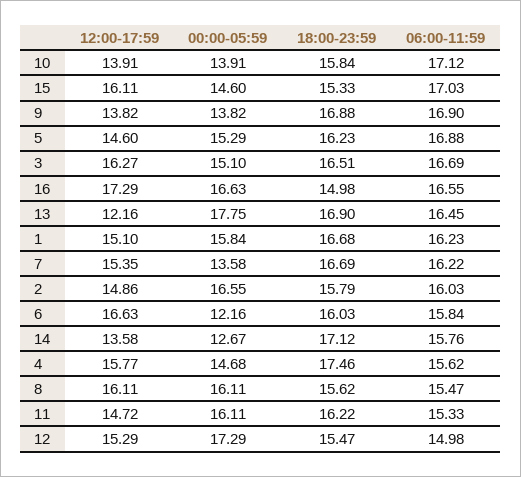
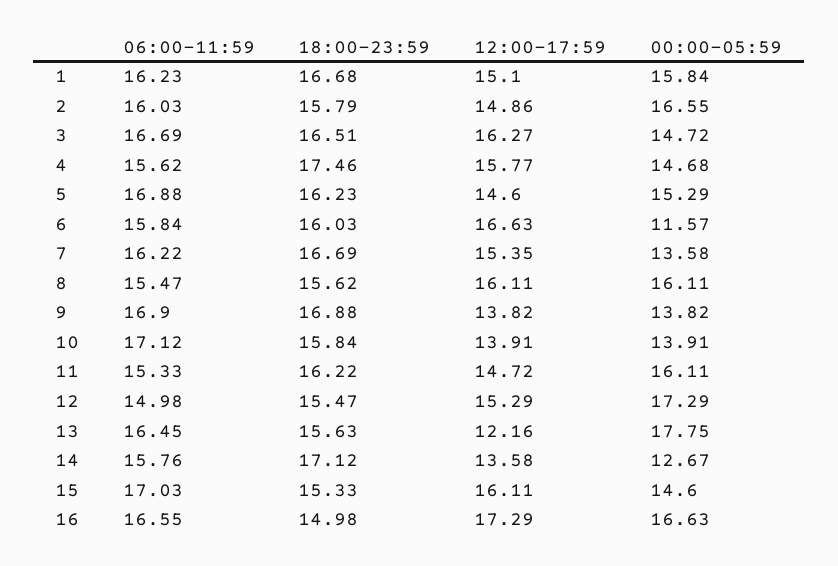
  {
    "12:00-17:59": {
      "10": 13.91,
      "15": 16.11,
      "9": 13.82,
      "5": 14.6,
      "3": 16.27,
      "16": 17.29,
      "13": 12.16,
      "1": 15.1,
      "7": 15.35,
      "2": 14.86,
      "6": 16.63,
      "14": 13.58,
      "4": 15.77,
      "8": 16.11,
      "11": 14.72,
      "12": 15.29
    },
    "00:00-05:59": {
      "10": 13.91,
      "15": 14.6,
      "9": 13.82,
      "5": 15.29,
-     "3": 15.1,
+     "3": 14.72,
      "16": 16.63,
      "13": 17.75,
      "1": 15.84,
      "7": 13.58,
      "2": 16.55,
-     "6": 12.16,
+     "6": 11.57,
      "14": 12.67,
      "4": 14.68,
      "8": 16.11,
      "11": 16.11,
      "12": 17.29
    },
    "18:00-23:59": {
      "10": 15.84,
      "15": 15.33,
      "9": 16.88,
      "5": 16.23,
      "3": 16.51,
      "16": 14.98,
-     "13": 16.9,
+     "13": 15.63,
      "1": 16.68,
      "7": 16.69,
      "2": 15.79,
      "6": 16.03,
      "14": 17.12,
      "4": 17.46,
      "8": 15.62,
      "11": 16.22,
      "12": 15.47
    },
    "06:00-11:59": {
      "10": 17.12,
      "15": 17.03,
      "9": 16.9,
      "5": 16.88,
      "3": 16.69,
      "16": 16.55,
      "13": 16.45,
      "1": 16.23,
      "7": 16.22,
      "2": 16.03,
      "6": 15.84,
      "14": 15.76,
      "4": 15.62,
      "8": 15.47,
      "11": 15.33,
      "12": 14.98
    }
  }

